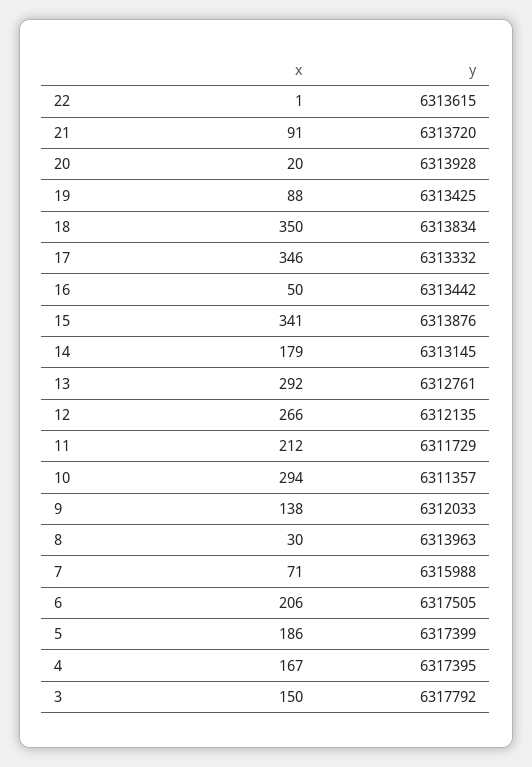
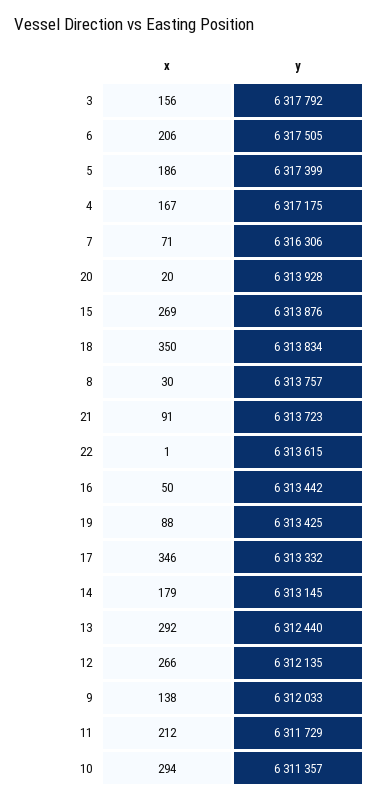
  {
    "x": {
      "22": 1,
      "21": 91,
      "20": 20,
      "19": 88,
      "18": 350,
      "17": 346,
      "16": 50,
-     "15": 341,
+     "15": 269,
      "14": 179,
      "13": 292,
      "12": 266,
      "11": 212,
      "10": 294,
      "9": 138,
      "8": 30,
      "7": 71,
      "6": 206,
      "5": 186,
      "4": 167,
-     "3": 150
+     "3": 156
    },
    "y": {
      "22": 6313615,
-     "21": 6313720,
+     "21": 6313723,
      "20": 6313928,
      "19": 6313425,
      "18": 6313834,
      "17": 6313332,
      "16": 6313442,
      "15": 6313876,
      "14": 6313145,
-     "13": 6312761,
+     "13": 6312440,
      "12": 6312135,
      "11": 6311729,
      "10": 6311357,
      "9": 6312033,
-     "8": 6313963,
+     "8": 6313757,
-     "7": 6315988,
+     "7": 6316306,
      "6": 6317505,
      "5": 6317399,
-     "4": 6317395,
+     "4": 6317175,
      "3": 6317792
    }
  }

